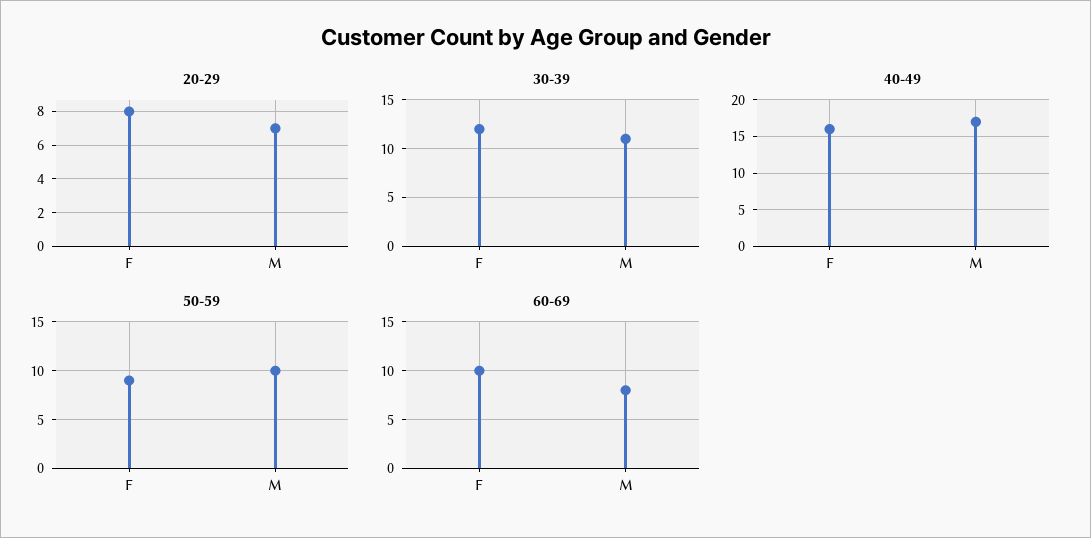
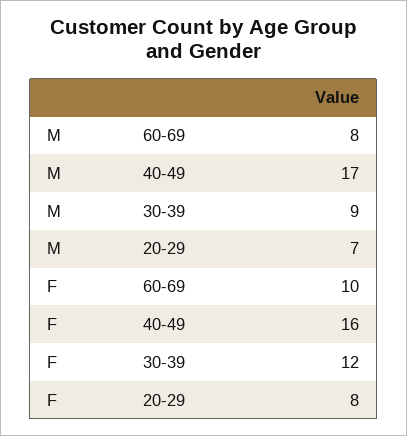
  {
    "20-29": {
      "F": 8,
      "M": 7
    },
    "30-39": {
      "F": 12,
-     "M": 11
+     "M": 9
    },
    "40-49": {
      "F": 16,
      "M": 17
    },
-   "50-59": {
-     "F": 9,
-     "M": 10
-   },
    "60-69": {
      "F": 10,
      "M": 8
    }
  }

